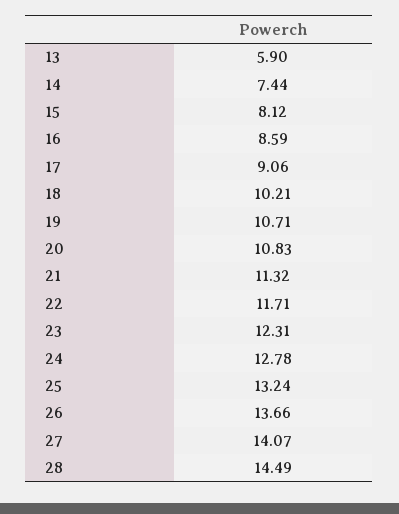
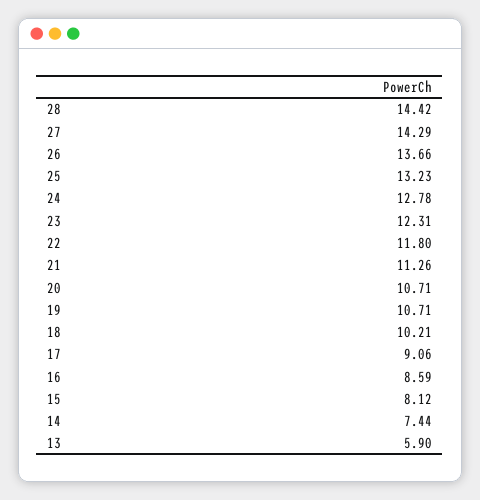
  {
    "13": 5.9,
    "14": 7.44,
    "15": 8.12,
    "16": 8.59,
    "17": 9.06,
    "18": 10.21,
    "19": 10.71,
-   "20": 10.83,
+   "20": 10.71,
-   "21": 11.32,
+   "21": 11.26,
-   "22": 11.71,
+   "22": 11.8,
    "23": 12.31,
    "24": 12.78,
-   "25": 13.24,
+   "25": 13.23,
    "26": 13.66,
-   "27": 14.07,
+   "27": 14.29,
-   "28": 14.49
+   "28": 14.42
  }

